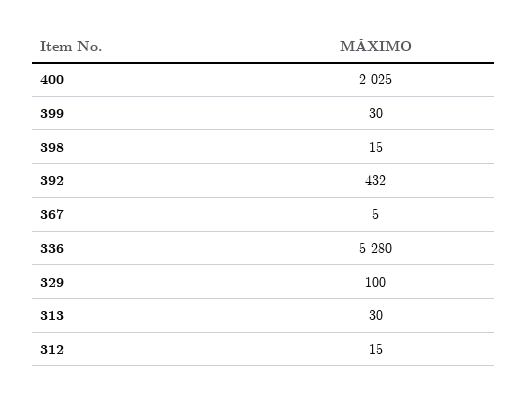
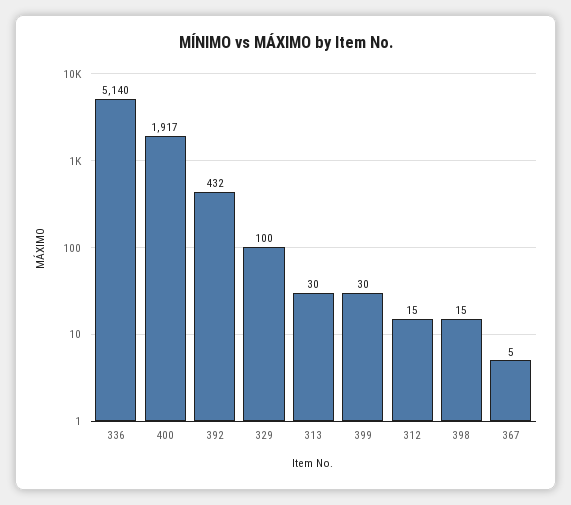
  {
-   "400": 2025,
+   "400": 1917,
    "399": 30,
    "398": 15,
    "392": 432,
    "367": 5,
-   "336": 5280,
+   "336": 5140,
    "329": 100,
    "313": 30,
    "312": 15
  }

